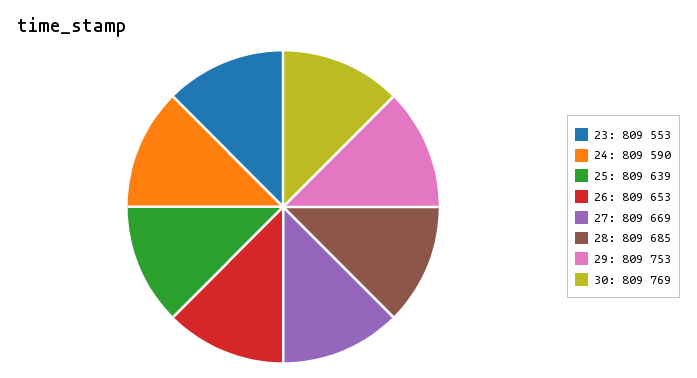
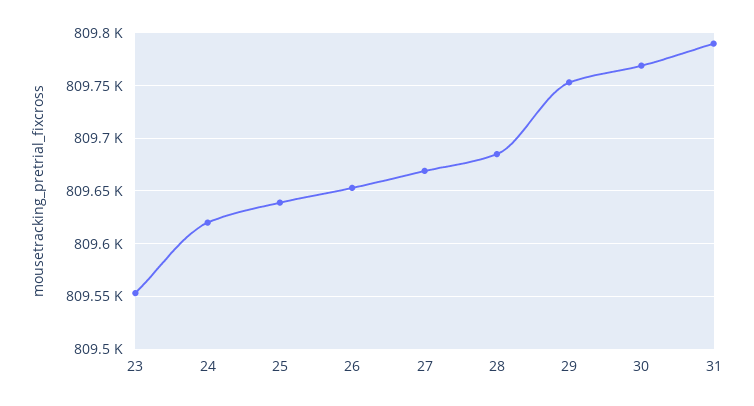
  {
    "23": 809553,
-   "24": 809590,
+   "24": 809620,
    "25": 809639,
    "26": 809653,
    "27": 809669,
    "28": 809685,
    "29": 809753,
-   "30": 809769
+   "30": 809769,
+   "31": 809790
  }

